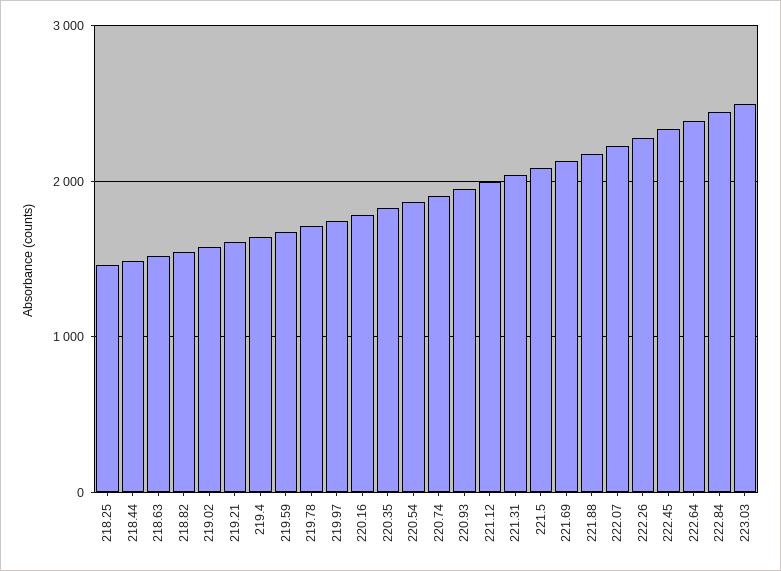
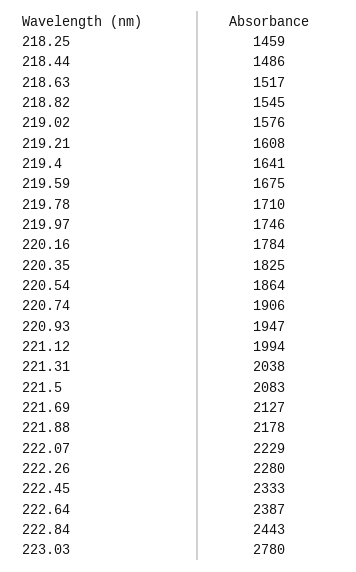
  {
    "218.25": 1459,
    "218.44": 1486,
    "218.63": 1517,
    "218.82": 1545,
    "219.02": 1576,
    "219.21": 1608,
    "219.4": 1641,
    "219.59": 1675,
    "219.78": 1710,
    "219.97": 1746,
    "220.16": 1784,
    "220.35": 1825,
    "220.54": 1864,
    "220.74": 1906,
    "220.93": 1947,
    "221.12": 1994,
    "221.31": 2038,
    "221.5": 2083,
    "221.69": 2127,
    "221.88": 2178,
    "222.07": 2229,
    "222.26": 2280,
    "222.45": 2333,
    "222.64": 2387,
    "222.84": 2443,
-   "223.03": 2500
+   "223.03": 2780
  }

